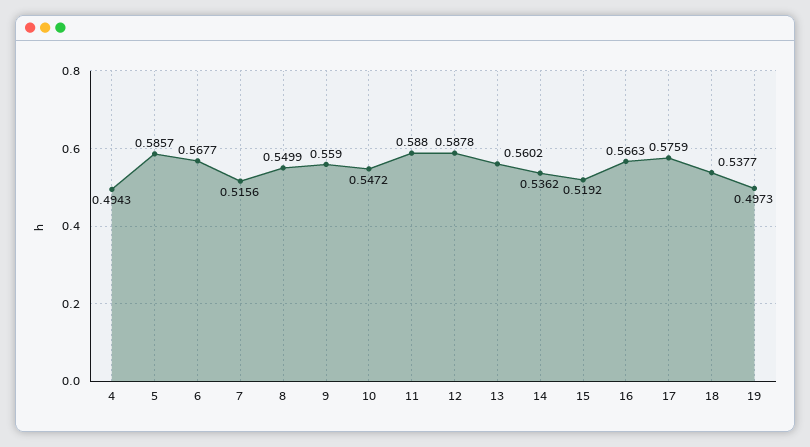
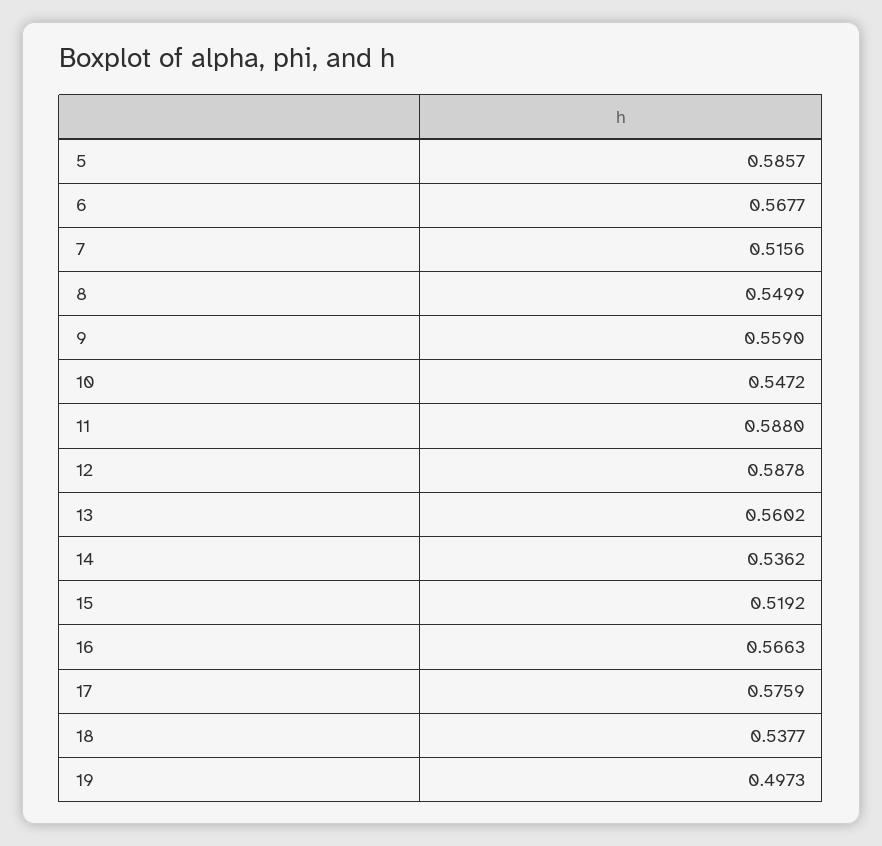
  {
-   "4": 0.4943,
    "5": 0.5857,
    "6": 0.5677,
    "7": 0.5156,
    "8": 0.5499,
    "9": 0.559,
    "10": 0.5472,
    "11": 0.588,
    "12": 0.5878,
    "13": 0.5602,
    "14": 0.5362,
    "15": 0.5192,
    "16": 0.5663,
    "17": 0.5759,
    "18": 0.5377,
    "19": 0.4973
  }

